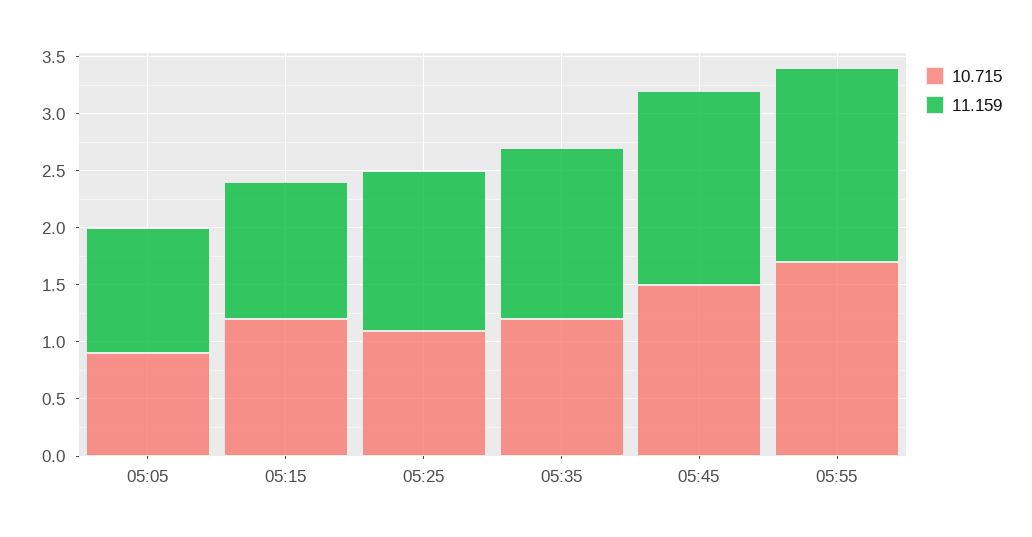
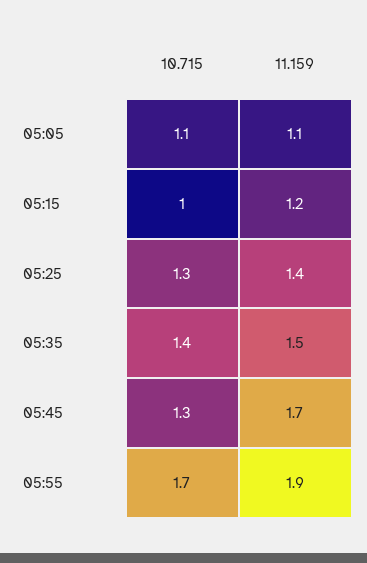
  {
    "10.715": {
-     "05:05": 0.9,
+     "05:05": 1.1,
-     "05:15": 1.2,
+     "05:15": 1,
-     "05:25": 1.1,
+     "05:25": 1.3,
-     "05:35": 1.2,
+     "05:35": 1.4,
-     "05:45": 1.5,
+     "05:45": 1.3,
      "05:55": 1.7
    },
    "11.159": {
      "05:05": 1.1,
      "05:15": 1.2,
      "05:25": 1.4,
      "05:35": 1.5,
      "05:45": 1.7,
-     "05:55": 1.7
+     "05:55": 1.9
    }
  }

